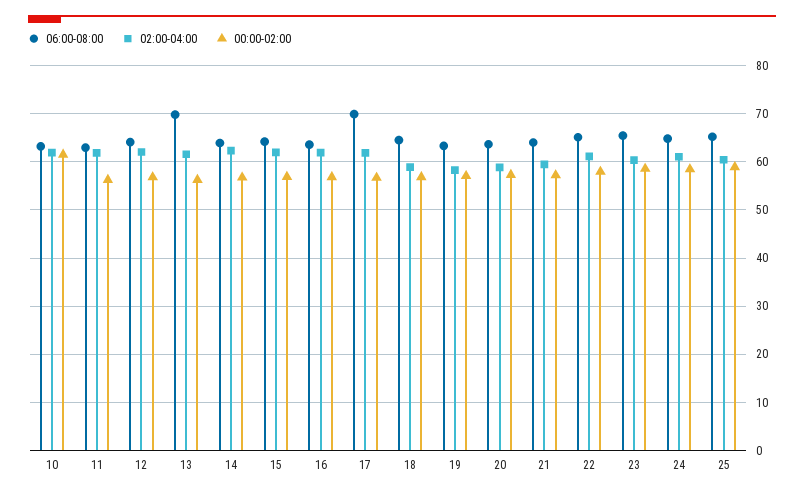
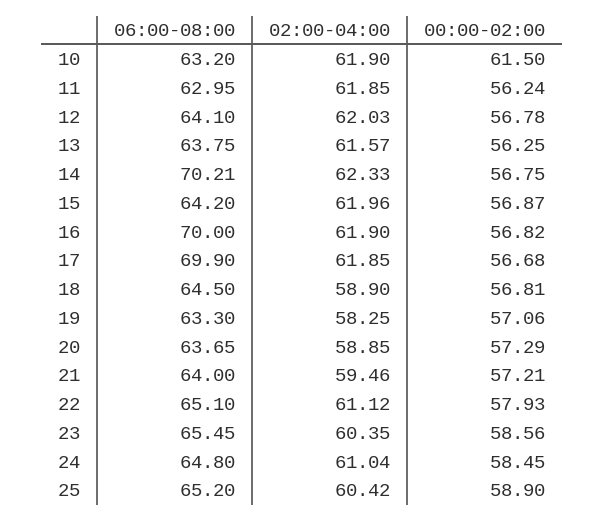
  {
    "06:00-08:00": {
      "10": 63.2,
      "11": 62.95,
      "12": 64.1,
-     "13": 70,
+     "13": 63.75,
-     "14": 64,
+     "14": 70.21,
      "15": 64.2,
-     "16": 64,
+     "16": 70,
      "17": 69.9,
      "18": 64.5,
      "19": 63.3,
      "20": 63.65,
      "21": 64,
      "22": 65.1,
      "23": 65.45,
      "24": 64.8,
      "25": 65.2
    },
    "02:00-04:00": {
      "10": 61.9,
      "11": 61.85,
      "12": 62.03,
      "13": 61.57,
      "14": 62.33,
      "15": 61.96,
      "16": 61.9,
      "17": 61.85,
      "18": 58.9,
      "19": 58.25,
      "20": 58.85,
      "21": 59.46,
      "22": 61.12,
      "23": 60.35,
      "24": 61.04,
      "25": 60.42
    },
    "00:00-02:00": {
      "10": 61.5,
      "11": 56.24,
      "12": 56.78,
      "13": 56.25,
      "14": 56.75,
      "15": 56.87,
      "16": 56.82,
      "17": 56.68,
      "18": 56.81,
      "19": 57.06,
      "20": 57.29,
      "21": 57.21,
      "22": 57.93,
      "23": 58.56,
      "24": 58.45,
      "25": 58.9
    }
  }

